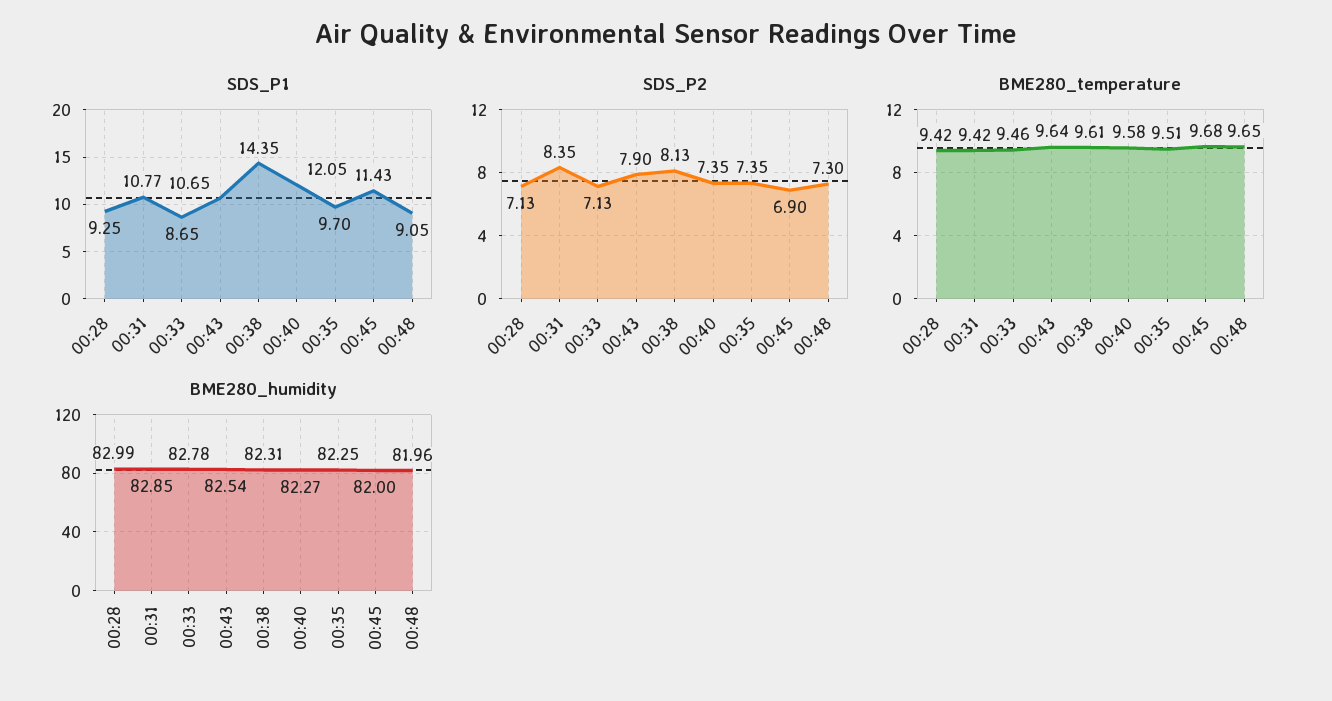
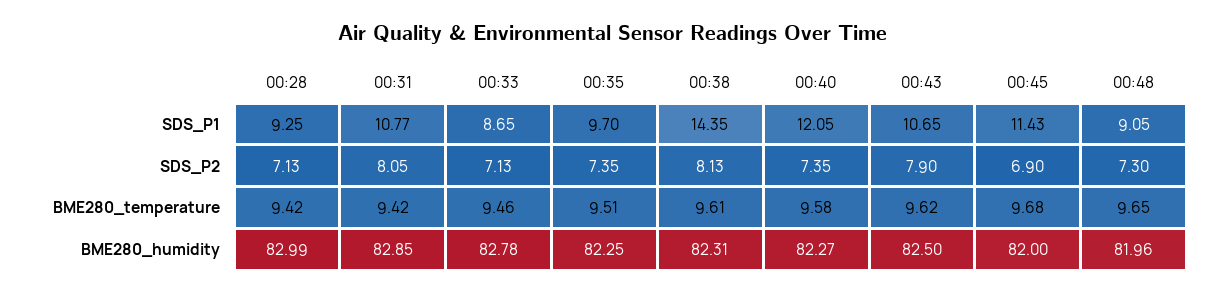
  {
    "SDS_P1": {
      "00:28": 9.25,
      "00:31": 10.77,
      "00:33": 8.65,
      "00:43": 10.65,
      "00:38": 14.35,
      "00:40": 12.05,
      "00:35": 9.7,
      "00:45": 11.43,
      "00:48": 9.05
    },
    "SDS_P2": {
      "00:28": 7.13,
-     "00:31": 8.35,
+     "00:31": 8.05,
      "00:33": 7.13,
      "00:43": 7.9,
      "00:38": 8.13,
      "00:40": 7.35,
      "00:35": 7.35,
      "00:45": 6.9,
      "00:48": 7.3
    },
    "BME280_temperature": {
      "00:28": 9.42,
      "00:31": 9.42,
      "00:33": 9.46,
-     "00:43": 9.64,
+     "00:43": 9.62,
      "00:38": 9.61,
      "00:40": 9.58,
      "00:35": 9.51,
      "00:45": 9.68,
      "00:48": 9.65
    },
    "BME280_humidity": {
      "00:28": 82.99,
      "00:31": 82.85,
      "00:33": 82.78,
-     "00:43": 82.54,
+     "00:43": 82.5,
      "00:38": 82.31,
      "00:40": 82.27,
      "00:35": 82.25,
      "00:45": 82,
      "00:48": 81.96
    }
  }

